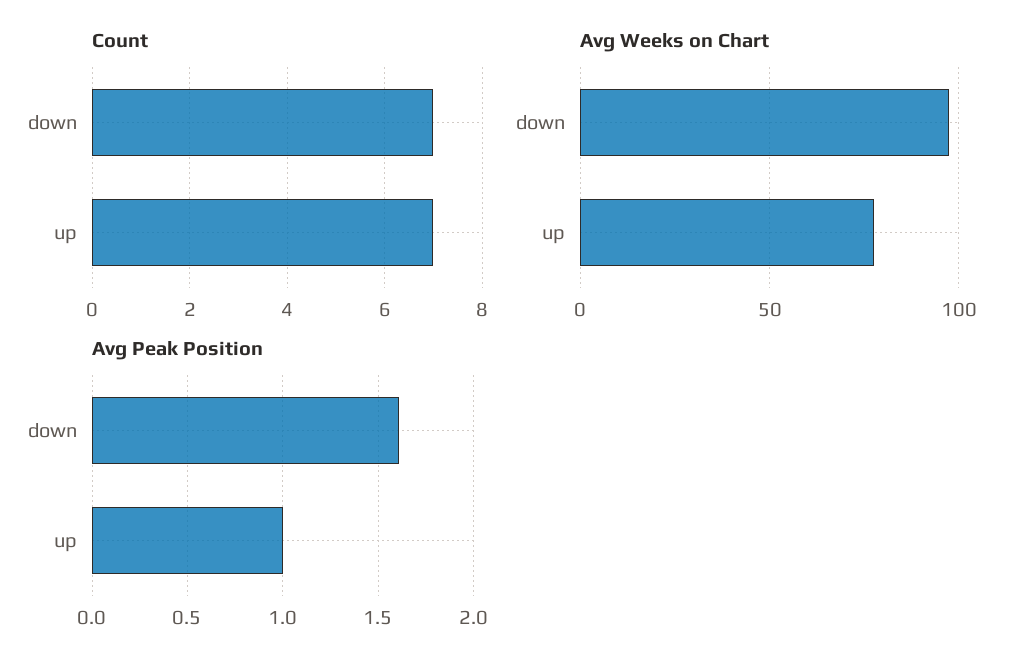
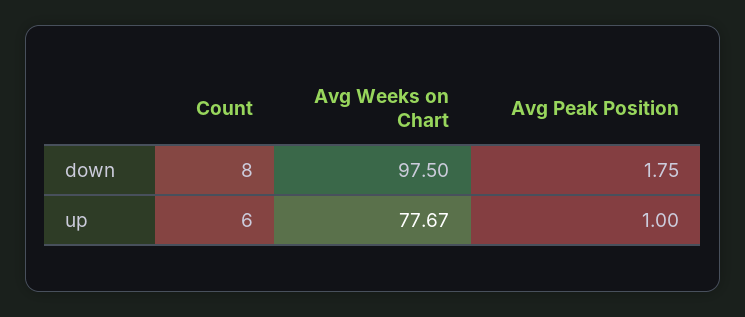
  {
    "Count": {
-     "down": 7,
+     "down": 8,
-     "up": 7
+     "up": 6
    },
    "Avg Weeks on Chart": {
      "down": 97.5,
      "up": 77.67
    },
    "Avg Peak Position": {
-     "down": 1.6,
+     "down": 1.75,
      "up": 1
    }
  }

